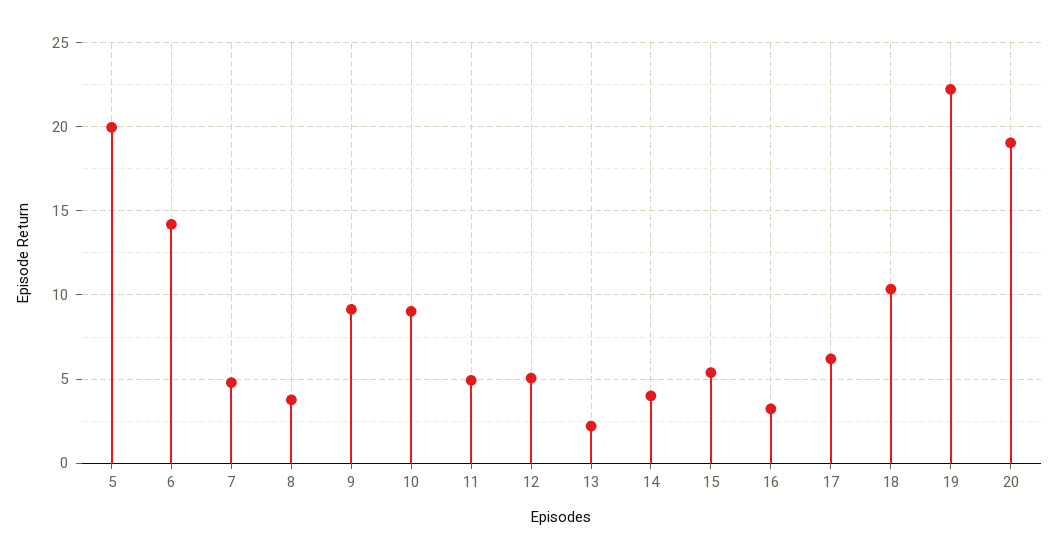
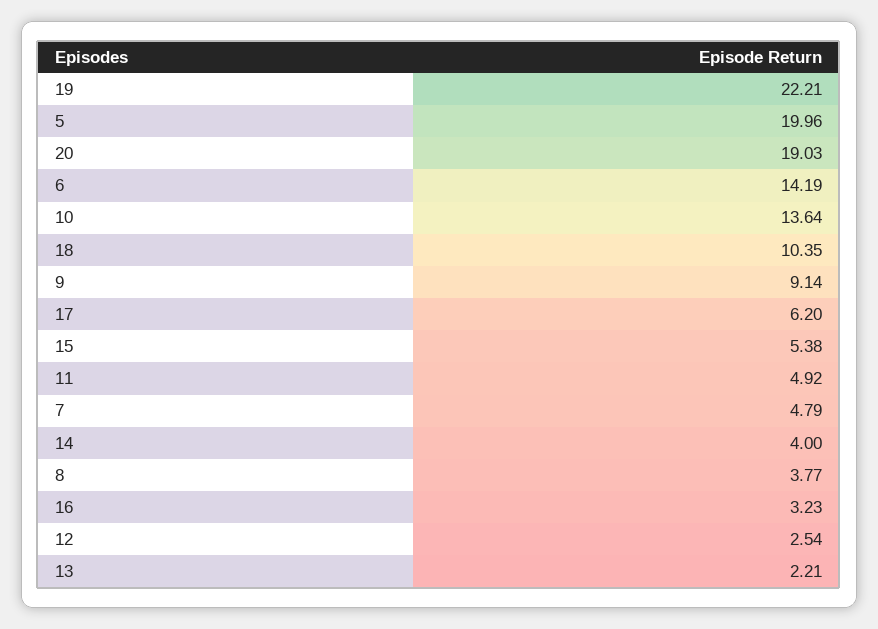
  {
    "5": 19.96,
    "6": 14.19,
    "7": 4.79,
    "8": 3.77,
    "9": 9.14,
-   "10": 9,
+   "10": 13.64,
    "11": 4.92,
-   "12": 5,
+   "12": 2.54,
    "13": 2.21,
    "14": 4,
    "15": 5.38,
    "16": 3.23,
    "17": 6.2,
    "18": 10.35,
    "19": 22.21,
    "20": 19.03
  }

